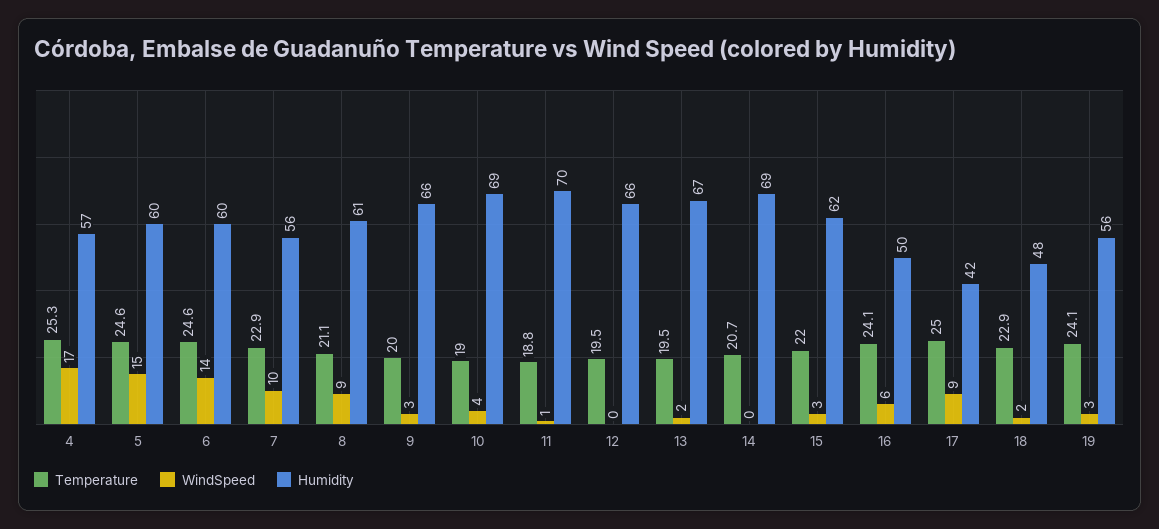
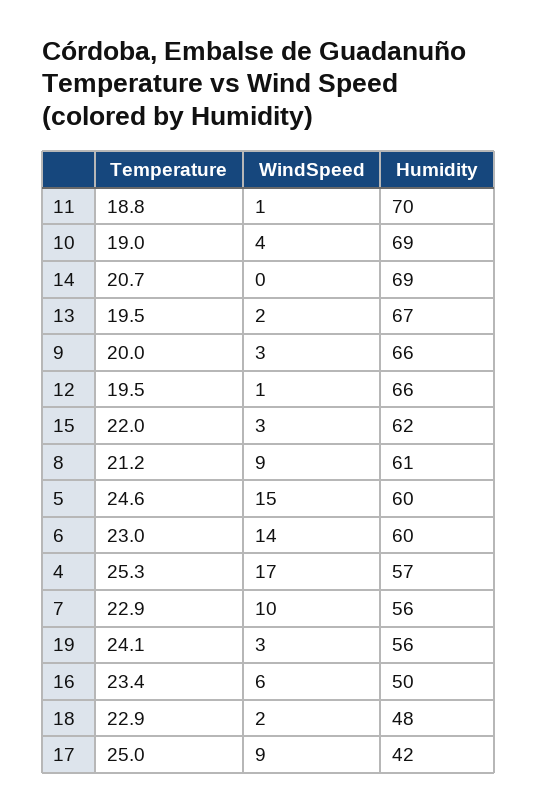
  {
    "Temperature": {
      "4": 25.3,
      "5": 24.6,
-     "6": 24.6,
+     "6": 23,
      "7": 22.9,
-     "8": 21.1,
+     "8": 21.2,
      "9": 20,
      "10": 19,
      "11": 18.8,
      "12": 19.5,
      "13": 19.5,
      "14": 20.7,
      "15": 22,
-     "16": 24.1,
+     "16": 23.4,
      "17": 25,
      "18": 22.9,
      "19": 24.1
    },
    "WindSpeed": {
      "4": 17,
      "5": 15,
      "6": 14,
      "7": 10,
      "8": 9,
      "9": 3,
      "10": 4,
      "11": 1,
-     "12": 0,
+     "12": 1,
      "13": 2,
      "14": 0,
      "15": 3,
      "16": 6,
      "17": 9,
      "18": 2,
      "19": 3
    },
    "Humidity": {
      "4": 57,
      "5": 60,
      "6": 60,
      "7": 56,
      "8": 61,
      "9": 66,
      "10": 69,
      "11": 70,
      "12": 66,
      "13": 67,
      "14": 69,
      "15": 62,
      "16": 50,
      "17": 42,
      "18": 48,
      "19": 56
    }
  }

